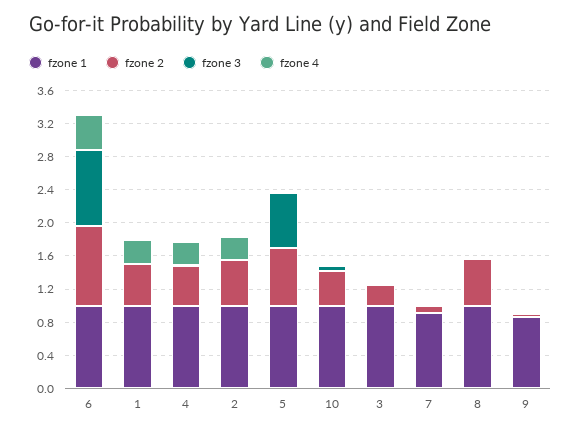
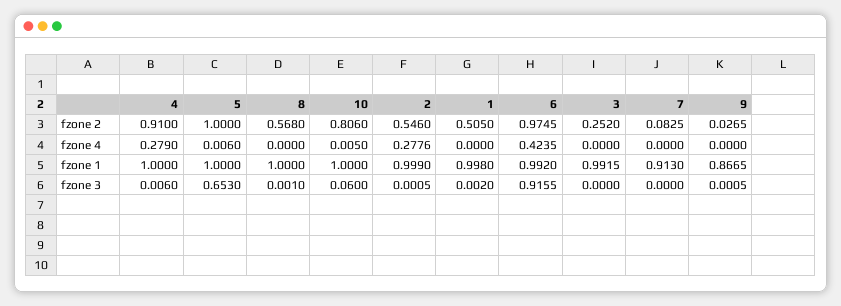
  {
    "fzone 1": {
      "6": 0.992,
      "1": 0.998,
      "4": 1,
      "2": 0.999,
      "5": 1,
      "10": 1,
      "3": 0.9915,
      "7": 0.913,
      "8": 1,
      "9": 0.8665
    },
    "fzone 2": {
      "6": 0.9745,
      "1": 0.505,
-     "4": 0.5,
+     "4": 0.91,
      "2": 0.546,
-     "5": 0.7,
+     "5": 1,
-     "10": 0.4,
+     "10": 0.806,
      "3": 0.252,
      "7": 0.0825,
      "8": 0.568,
      "9": 0.0265
    },
    "fzone 3": {
      "6": 0.9155,
      "1": 0.002,
      "4": 0.006,
      "2": 0.0005,
      "5": 0.653,
      "10": 0.06,
      "3": 0,
      "7": 0,
      "8": 0.001,
      "9": 0.0005
    },
    "fzone 4": {
      "6": 0.4235,
-     "1": 0.3,
+     "1": 0,
      "4": 0.279,
      "2": 0.2776,
      "5": 0.006,
      "10": 0.005,
      "3": 0,
      "7": 0,
      "8": 0,
      "9": 0
    }
  }

